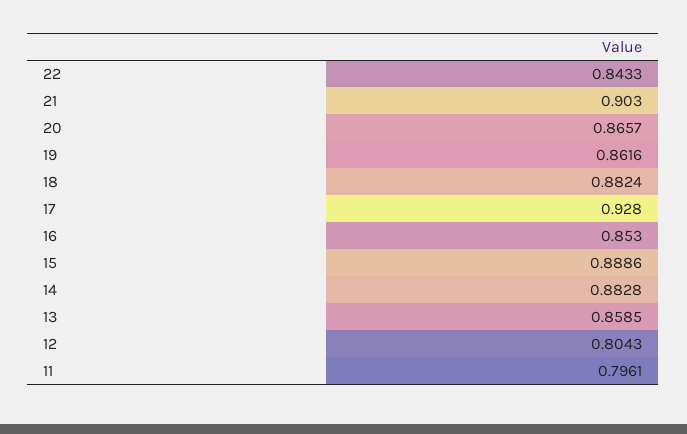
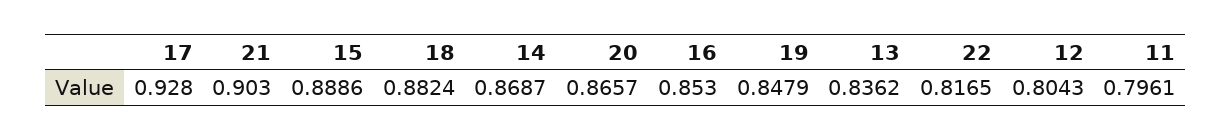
  {
-   "22": 0.8433,
+   "22": 0.8165,
    "21": 0.903,
    "20": 0.8657,
-   "19": 0.8616,
+   "19": 0.8479,
    "18": 0.8824,
    "17": 0.928,
    "16": 0.853,
    "15": 0.8886,
-   "14": 0.8828,
+   "14": 0.8687,
-   "13": 0.8585,
+   "13": 0.8362,
    "12": 0.8043,
    "11": 0.7961
  }

